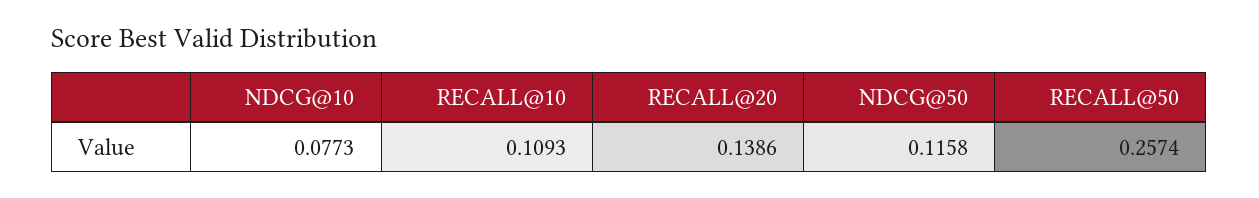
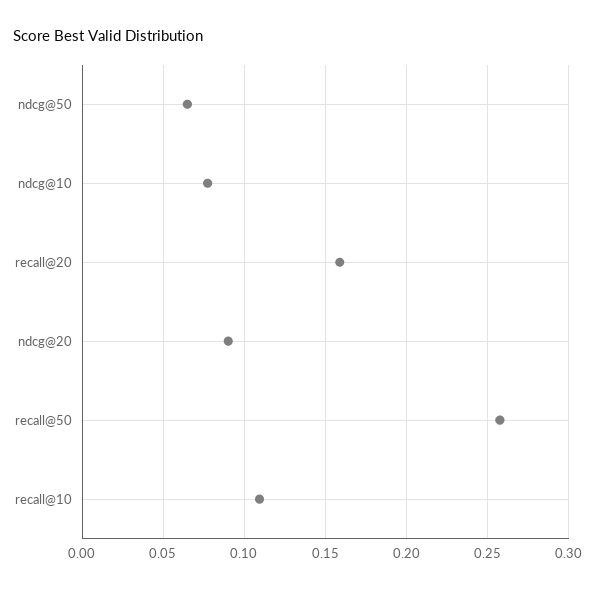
  {
    "NDCG@10": 0.0773,
    "RECALL@10": 0.1093,
-   "RECALL@20": 0.1386,
+   "RECALL@20": 0.16,
-   "NDCG@50": 0.1158,
+   "NDCG@50": 0.065,
-   "RECALL@50": 0.2574
+   "RECALL@50": 0.2574,
+   "ndcg@20": 0.09
  }

